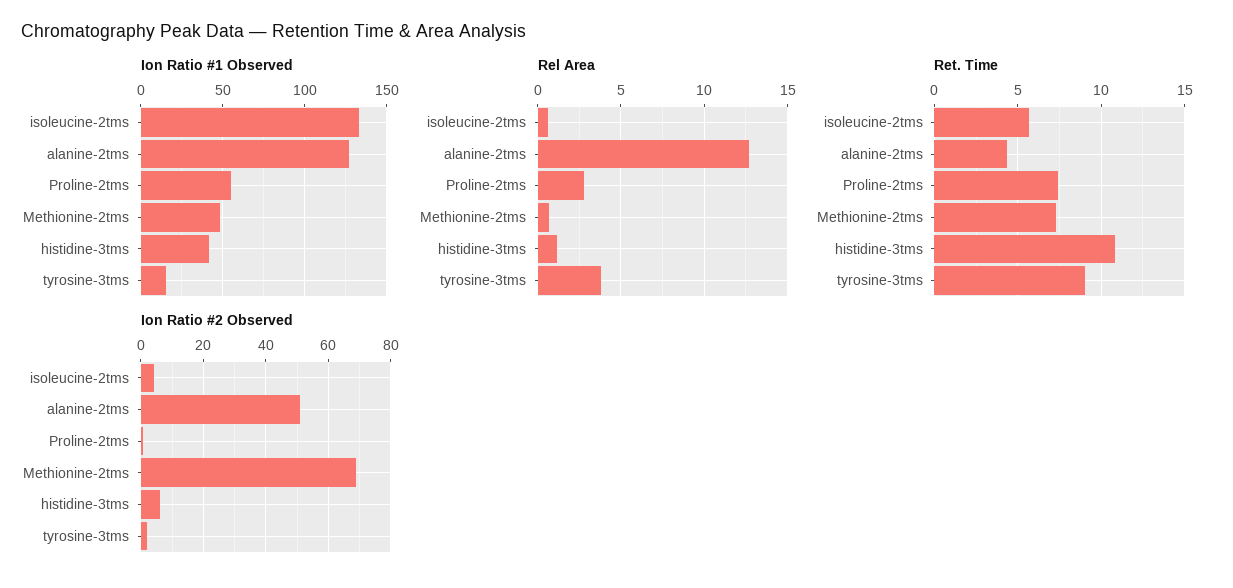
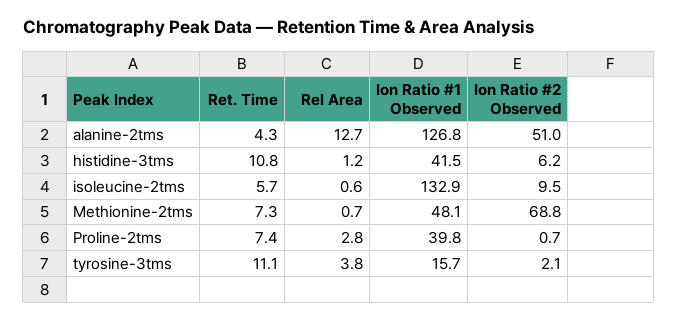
  {
    "Ion Ratio #1 Observed": {
      "isoleucine-2tms": 132.9,
      "alanine-2tms": 126.8,
-     "Proline-2tms": 55,
+     "Proline-2tms": 39.8,
      "Methionine-2tms": 48.1,
      "histidine-3tms": 41.5,
      "tyrosine-3tms": 15.7
    },
    "Rel Area": {
      "isoleucine-2tms": 0.6,
      "alanine-2tms": 12.7,
      "Proline-2tms": 2.8,
      "Methionine-2tms": 0.7,
      "histidine-3tms": 1.2,
      "tyrosine-3tms": 3.8
    },
    "Ret. Time": {
      "isoleucine-2tms": 5.7,
      "alanine-2tms": 4.3,
      "Proline-2tms": 7.4,
      "Methionine-2tms": 7.3,
      "histidine-3tms": 10.8,
-     "tyrosine-3tms": 9
+     "tyrosine-3tms": 11.1
    },
    "Ion Ratio #2 Observed": {
-     "isoleucine-2tms": 4,
+     "isoleucine-2tms": 9.5,
      "alanine-2tms": 51,
      "Proline-2tms": 0.7,
      "Methionine-2tms": 68.8,
      "histidine-3tms": 6.2,
      "tyrosine-3tms": 2.1
    }
  }

